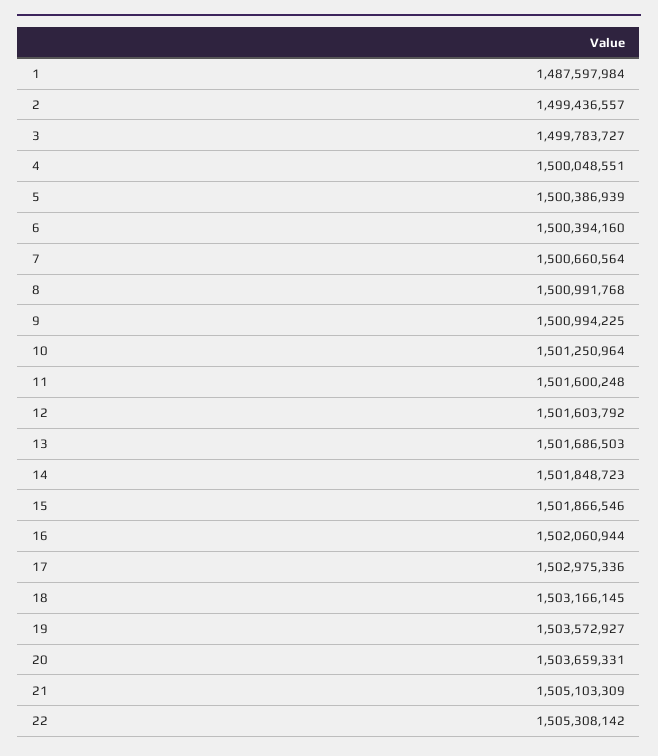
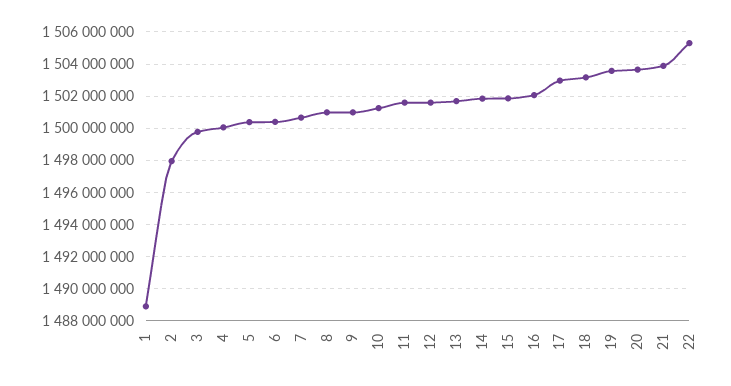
  {
-   "1": 1487597984,
+   "1": 1489000000,
-   "2": 1499436557,
+   "2": 1498000000,
    "3": 1499783727,
    "4": 1500048551,
    "5": 1500386939,
    "6": 1500394160,
    "7": 1500660564,
    "8": 1500991768,
    "9": 1500994225,
    "10": 1501250964,
    "11": 1501600248,
    "12": 1501603792,
    "13": 1501686503,
    "14": 1501848723,
    "15": 1501866546,
    "16": 1502060944,
    "17": 1502975336,
    "18": 1503166145,
    "19": 1503572927,
    "20": 1503659331,
-   "21": 1505103309,
+   "21": 1504000000,
    "22": 1505308142
  }

